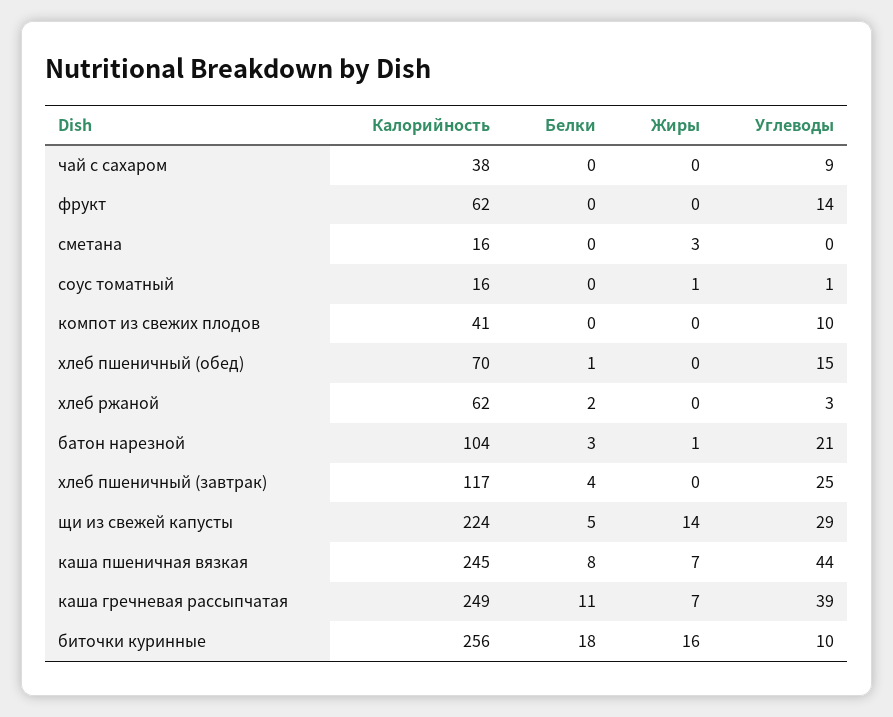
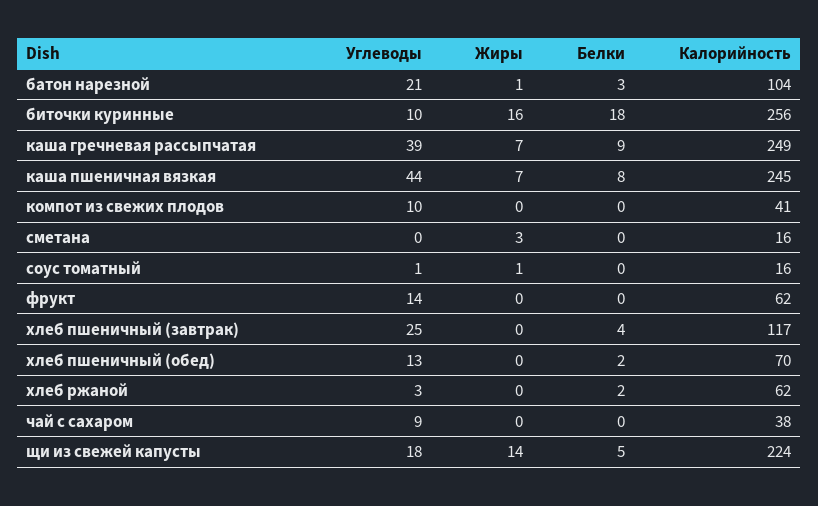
  {
    "Калорийность": {
      "чай с сахаром": 38,
      "фрукт": 62,
      "сметана": 16,
      "соус томатный": 16,
      "компот из свежих плодов": 41,
      "хлеб пшеничный (обед)": 70,
      "хлеб ржаной": 62,
      "батон нарезной": 104,
      "хлеб пшеничный (завтрак)": 117,
      "щи из свежей капусты": 224,
      "каша пшеничная вязкая": 245,
      "каша гречневая рассыпчатая": 249,
      "биточки куринные": 256
    },
    "Белки": {
      "чай с сахаром": 0,
      "фрукт": 0,
      "сметана": 0,
      "соус томатный": 0,
      "компот из свежих плодов": 0,
-     "хлеб пшеничный (обед)": 1,
+     "хлеб пшеничный (обед)": 2,
      "хлеб ржаной": 2,
      "батон нарезной": 3,
      "хлеб пшеничный (завтрак)": 4,
      "щи из свежей капусты": 5,
      "каша пшеничная вязкая": 8,
-     "каша гречневая рассыпчатая": 11,
+     "каша гречневая рассыпчатая": 9,
      "биточки куринные": 18
    },
    "Жиры": {
      "чай с сахаром": 0,
      "фрукт": 0,
      "сметана": 3,
      "соус томатный": 1,
      "компот из свежих плодов": 0,
      "хлеб пшеничный (обед)": 0,
      "хлеб ржаной": 0,
      "батон нарезной": 1,
      "хлеб пшеничный (завтрак)": 0,
      "щи из свежей капусты": 14,
      "каша пшеничная вязкая": 7,
      "каша гречневая рассыпчатая": 7,
      "биточки куринные": 16
    },
    "Углеводы": {
      "чай с сахаром": 9,
      "фрукт": 14,
      "сметана": 0,
      "соус томатный": 1,
      "компот из свежих плодов": 10,
-     "хлеб пшеничный (обед)": 15,
+     "хлеб пшеничный (обед)": 13,
      "хлеб ржаной": 3,
      "батон нарезной": 21,
      "хлеб пшеничный (завтрак)": 25,
-     "щи из свежей капусты": 29,
+     "щи из свежей капусты": 18,
      "каша пшеничная вязкая": 44,
      "каша гречневая рассыпчатая": 39,
      "биточки куринные": 10
    }
  }

